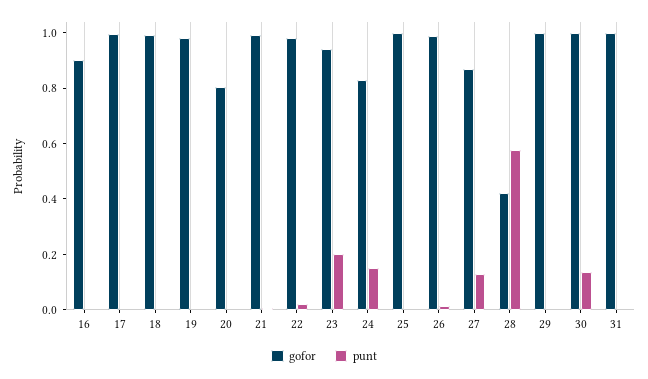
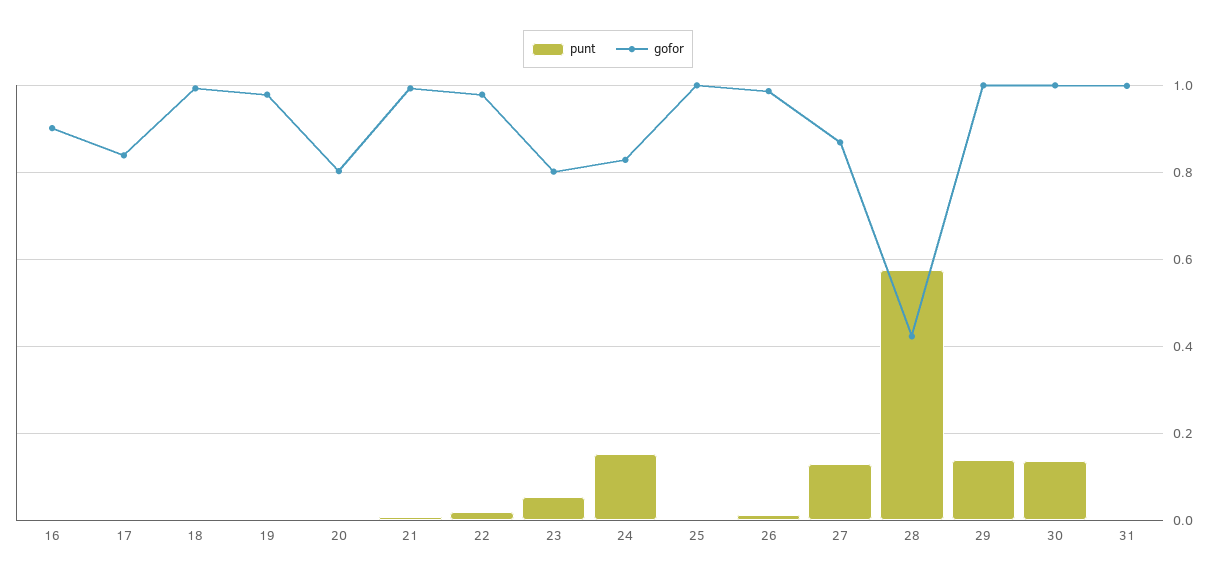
  {
    "gofor": {
      "16": 0.9,
-     "17": 1,
+     "17": 0.84,
      "18": 1,
      "19": 0.98,
      "20": 0.8,
      "21": 1,
      "22": 0.98,
-     "23": 0.95,
+     "23": 0.8,
      "24": 0.82,
      "25": 1,
      "26": 0.98,
      "27": 0.86,
      "28": 0.42,
      "29": 1,
      "30": 1,
      "31": 1
    },
    "punt": {
      "16": 0,
      "17": 0,
      "18": 0,
      "19": 0,
      "20": 0,
      "21": 0,
      "22": 0.02,
-     "23": 0.2,
+     "23": 0.06,
      "24": 0.16,
      "25": 0,
      "26": 0.02,
      "27": 0.14,
      "28": 0.58,
-     "29": 0,
+     "29": 0.14,
      "30": 0.14,
      "31": 0
    }
  }

